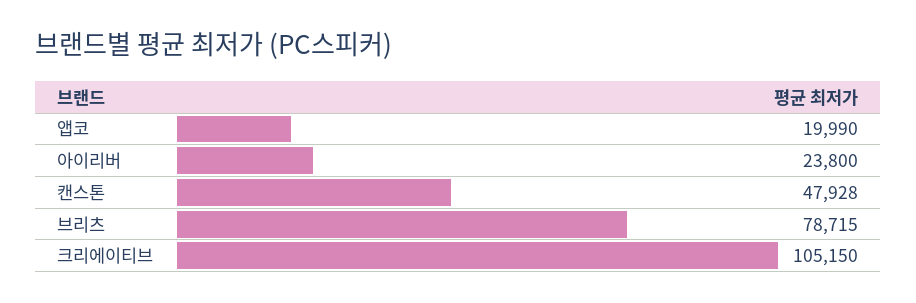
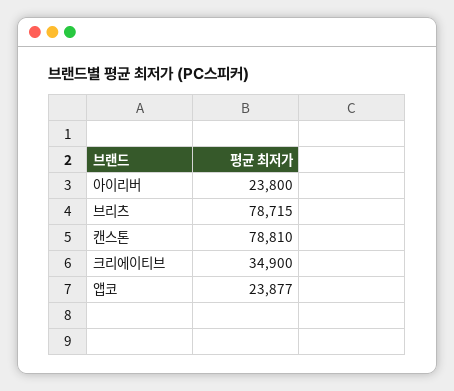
  {
-   "앱코": 19990,
+   "앱코": 23877,
    "아이리버": 23800,
-   "캔스톤": 47928,
+   "캔스톤": 78810,
    "브리츠": 78715,
-   "크리에이티브": 105150
+   "크리에이티브": 34900
  }

